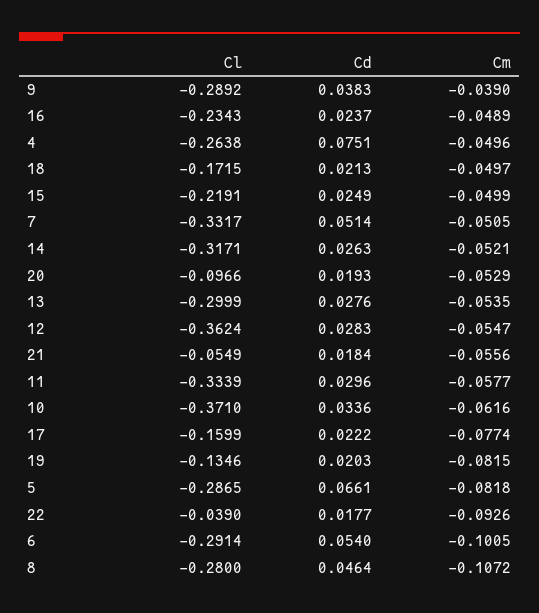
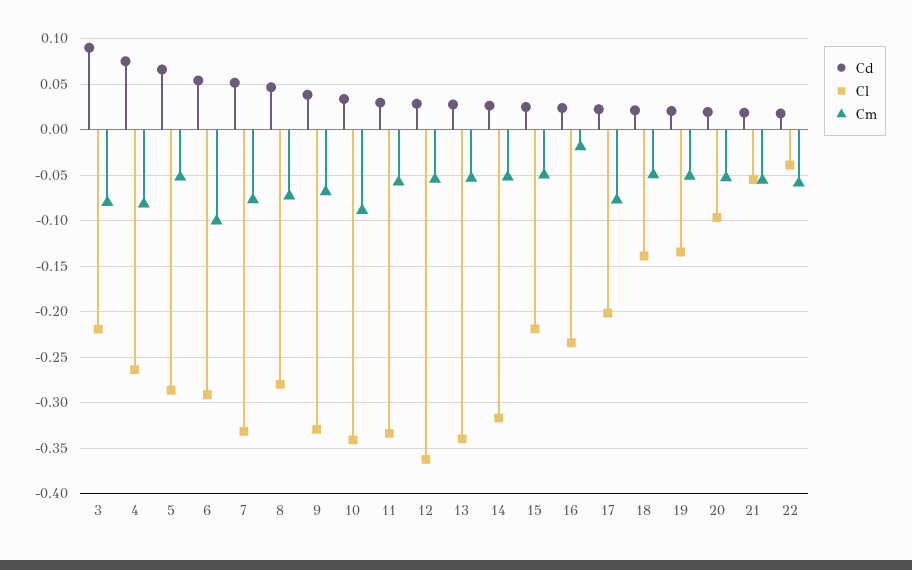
  {
    "Cl": {
-     "9": -0.2892,
+     "9": -0.33,
      "16": -0.2343,
      "4": -0.2638,
-     "18": -0.1715,
+     "18": -0.14,
      "15": -0.2191,
      "7": -0.3317,
      "14": -0.3171,
      "20": -0.0966,
-     "13": -0.2999,
+     "13": -0.34,
      "12": -0.3624,
      "21": -0.0549,
      "11": -0.3339,
-     "10": -0.371,
+     "10": -0.34,
-     "17": -0.1599,
+     "17": -0.2,
      "19": -0.1346,
      "5": -0.2865,
      "22": -0.039,
      "6": -0.2914,
-     "8": -0.28
+     "8": -0.28,
+     "3": -0.22
    },
    "Cd": {
      "9": 0.0383,
      "16": 0.0237,
      "4": 0.0751,
      "18": 0.0213,
      "15": 0.0249,
      "7": 0.0514,
      "14": 0.0263,
      "20": 0.0193,
      "13": 0.0276,
      "12": 0.0283,
      "21": 0.0184,
      "11": 0.0296,
      "10": 0.0336,
      "17": 0.0222,
      "19": 0.0203,
      "5": 0.0661,
      "22": 0.0177,
      "6": 0.054,
-     "8": 0.0464
+     "8": 0.0464,
+     "3": 0.09
    },
    "Cm": {
-     "9": -0.039,
+     "9": -0.07,
-     "16": -0.0489,
+     "16": -0.02,
-     "4": -0.0496,
+     "4": -0.08,
      "18": -0.0497,
      "15": -0.0499,
-     "7": -0.0505,
+     "7": -0.08,
      "14": -0.0521,
      "20": -0.0529,
      "13": -0.0535,
      "12": -0.0547,
      "21": -0.0556,
      "11": -0.0577,
-     "10": -0.0616,
+     "10": -0.09,
      "17": -0.0774,
-     "19": -0.0815,
+     "19": -0.05,
-     "5": -0.0818,
+     "5": -0.05,
-     "22": -0.0926,
+     "22": -0.06,
      "6": -0.1005,
-     "8": -0.1072
+     "8": -0.07,
+     "3": -0.08
    }
  }

